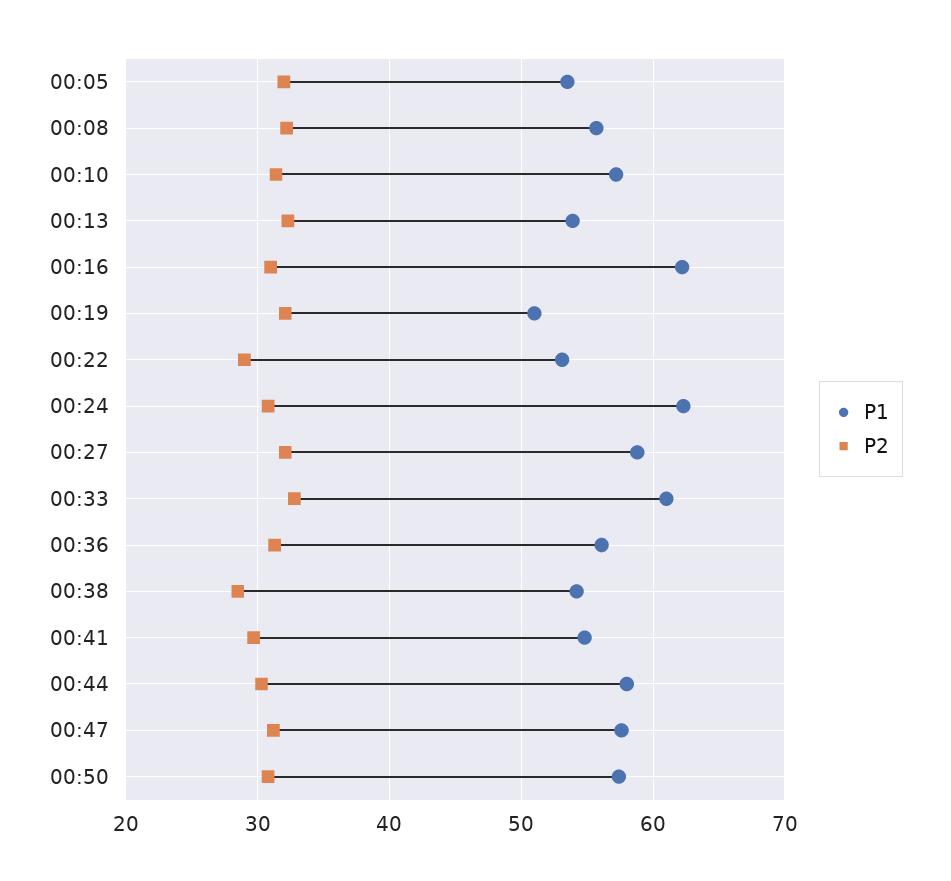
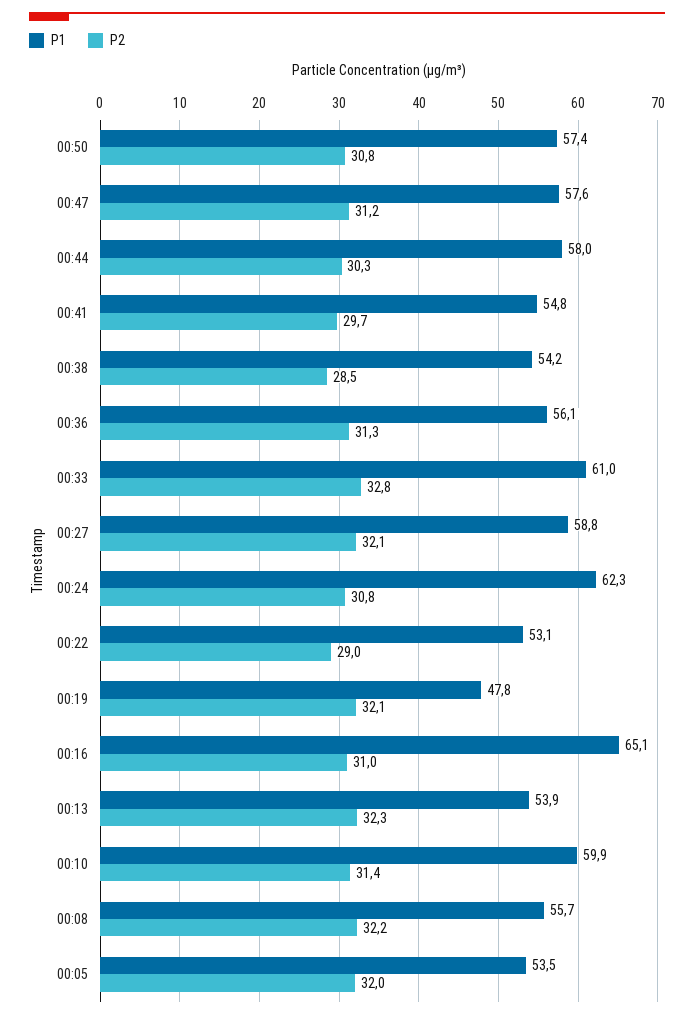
  {
    "P1": {
      "00:05": 53.5,
      "00:08": 55.7,
-     "00:10": 57,
+     "00:10": 59.9,
      "00:13": 53.9,
-     "00:16": 62,
+     "00:16": 65.1,
-     "00:19": 51,
+     "00:19": 47.8,
      "00:22": 53.1,
      "00:24": 62.3,
      "00:27": 58.8,
      "00:33": 61,
      "00:36": 56.1,
      "00:38": 54.2,
      "00:41": 54.8,
      "00:44": 58,
      "00:47": 57.6,
      "00:50": 57.4
    },
    "P2": {
      "00:05": 32,
      "00:08": 32.2,
      "00:10": 31.4,
      "00:13": 32.3,
      "00:16": 31,
      "00:19": 32.1,
      "00:22": 29,
      "00:24": 30.8,
      "00:27": 32.1,
      "00:33": 32.8,
      "00:36": 31.3,
      "00:38": 28.5,
      "00:41": 29.7,
      "00:44": 30.3,
      "00:47": 31.2,
      "00:50": 30.8
    }
  }

